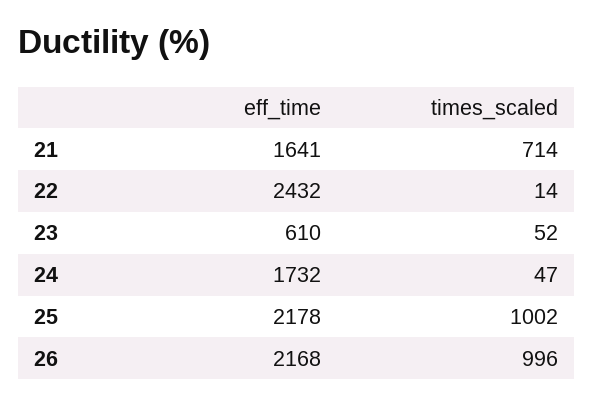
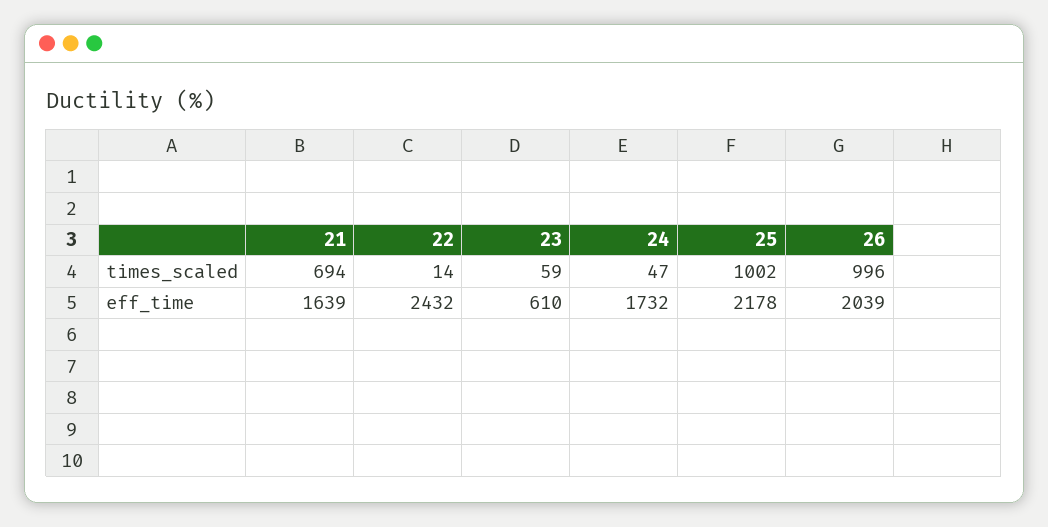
  {
    "eff_time": {
-     "21": 1641,
+     "21": 1639,
      "22": 2432,
      "23": 610,
      "24": 1732,
      "25": 2178,
-     "26": 2168
+     "26": 2039
    },
    "times_scaled": {
-     "21": 714,
+     "21": 694,
      "22": 14,
-     "23": 52,
+     "23": 59,
      "24": 47,
      "25": 1002,
      "26": 996
    }
  }

